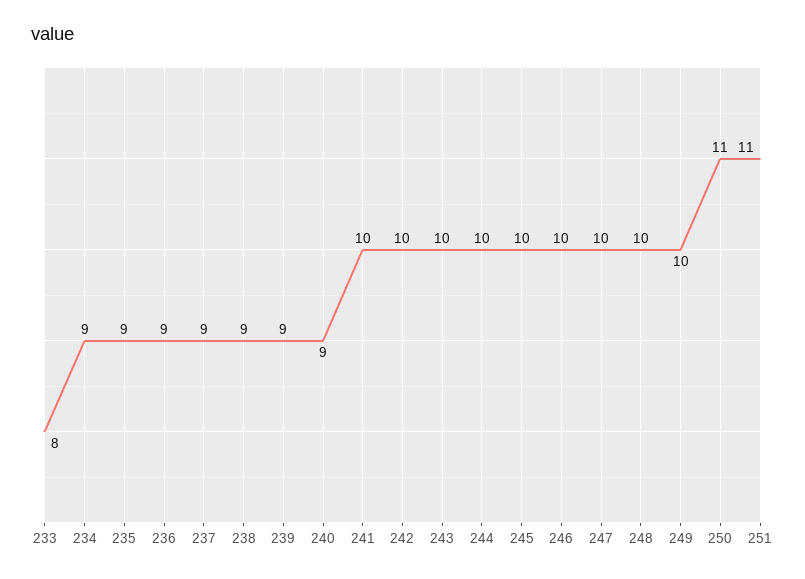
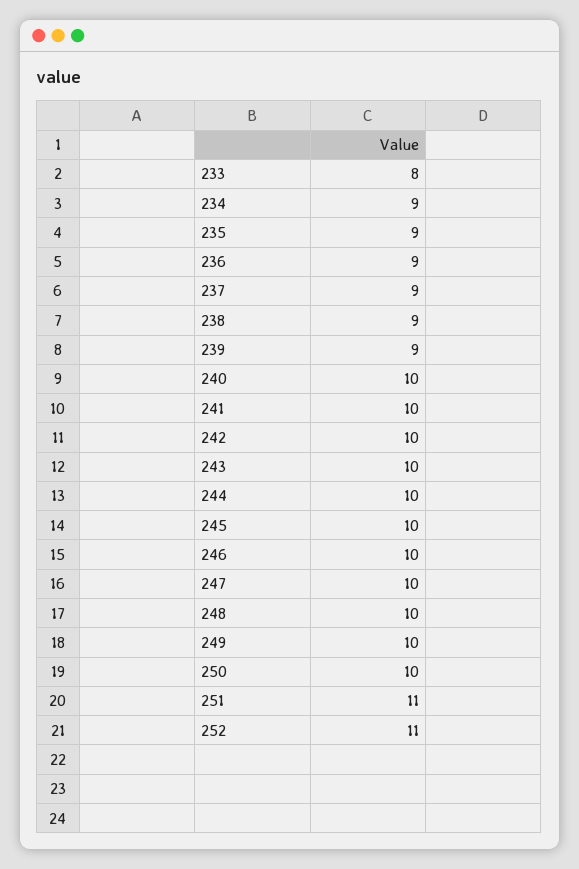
  {
    "233": 8,
    "234": 9,
    "235": 9,
    "236": 9,
    "237": 9,
    "238": 9,
    "239": 9,
-   "240": 9,
+   "240": 10,
    "241": 10,
    "242": 10,
    "243": 10,
    "244": 10,
    "245": 10,
    "246": 10,
    "247": 10,
    "248": 10,
    "249": 10,
-   "250": 11,
+   "250": 10,
-   "251": 11
+   "251": 11,
+   "252": 11
  }

